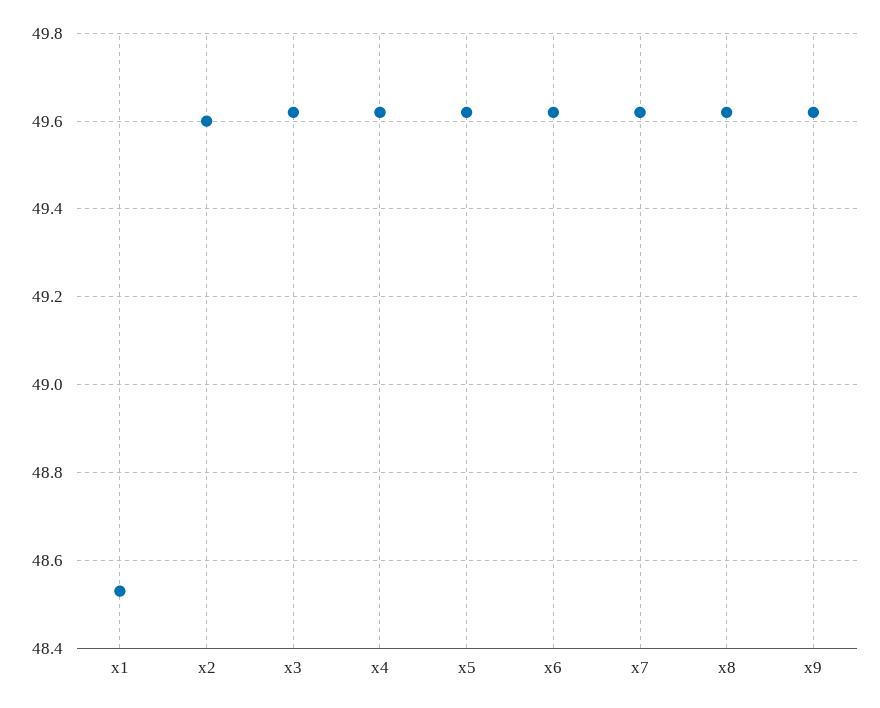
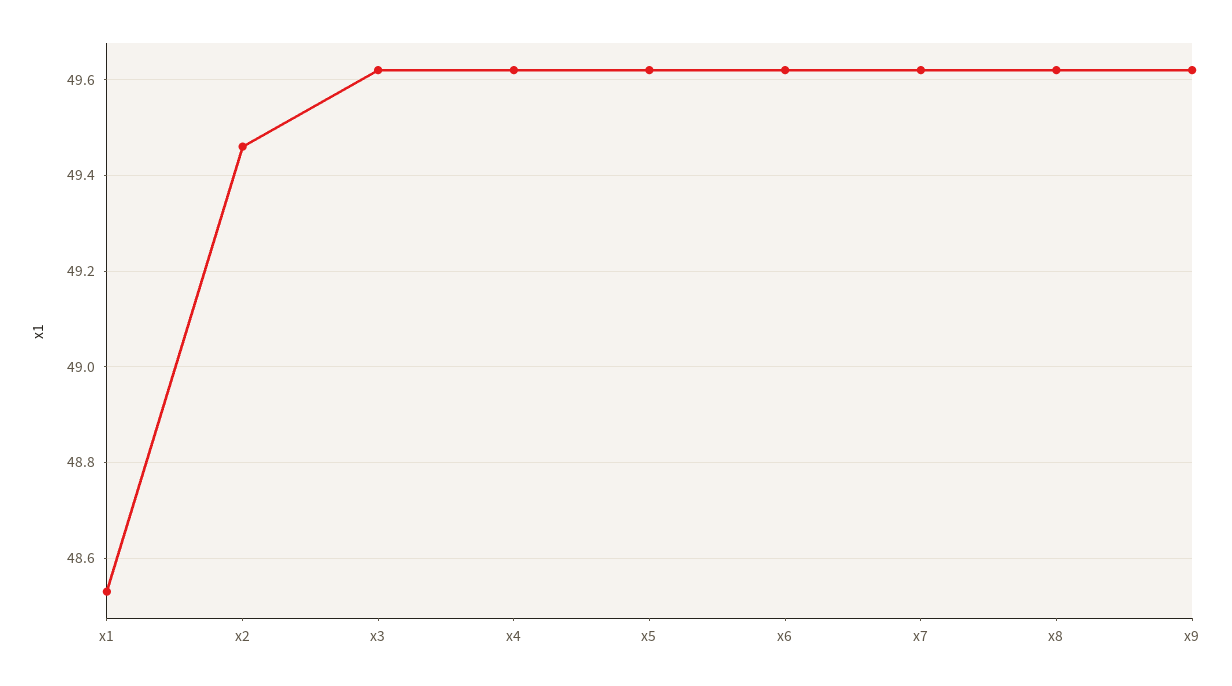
  {
    "x1": 48.55,
-   "x2": 49.6,
+   "x2": 49.45,
    "x3": 49.6,
    "x4": 49.6,
    "x5": 49.6,
    "x6": 49.6,
    "x7": 49.6,
    "x8": 49.6,
    "x9": 49.6
  }

